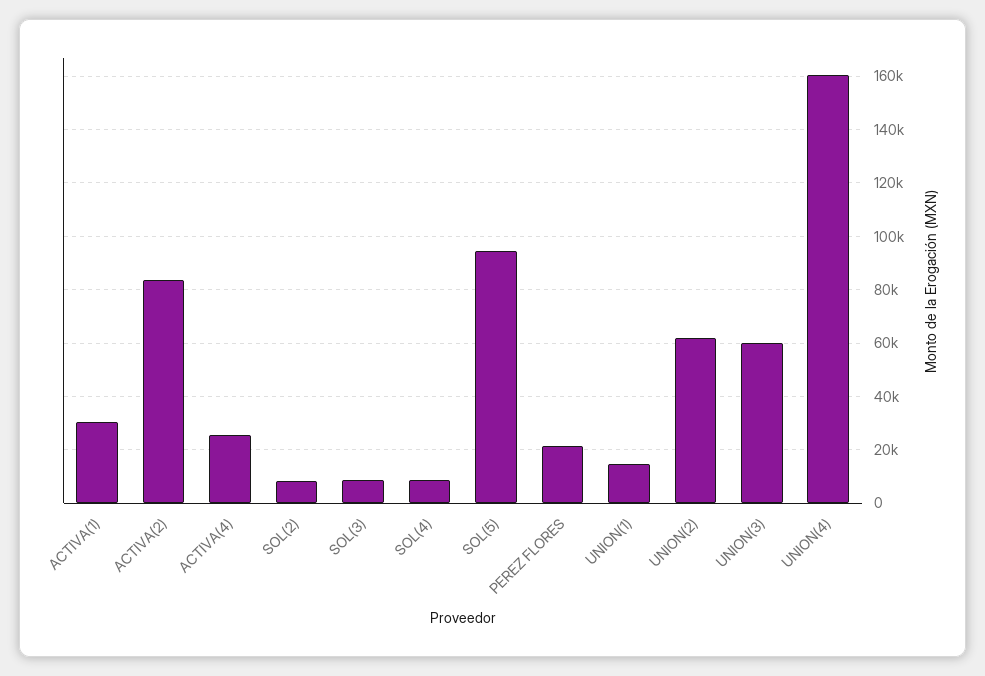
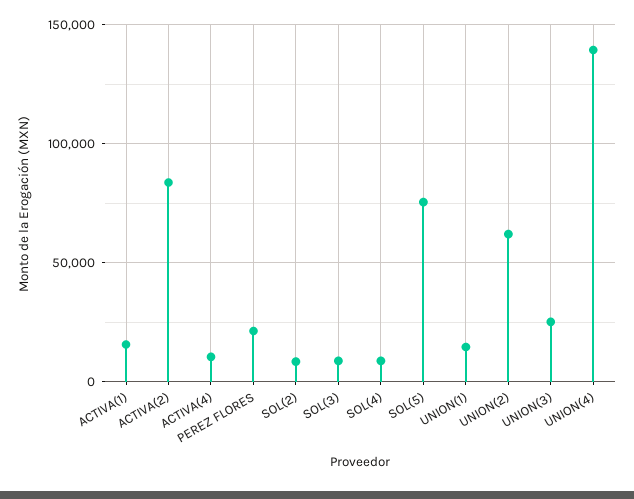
  {
-   "ACTIVA(1)": 30000,
+   "ACTIVA(1)": 15000,
    "ACTIVA(2)": 82500,
-   "ACTIVA(4)": 25000,
+   "ACTIVA(4)": 10000,
    "SOL(2)": 7500,
    "SOL(3)": 7500,
    "SOL(4)": 7500,
-   "SOL(5)": 95000,
+   "SOL(5)": 75000,
    "PEREZ FLORES": 22500,
    "UNION(1)": 15000,
    "UNION(2)": 62500,
-   "UNION(3)": 60000,
+   "UNION(3)": 25000,
-   "UNION(4)": 160000
+   "UNION(4)": 140000
  }

